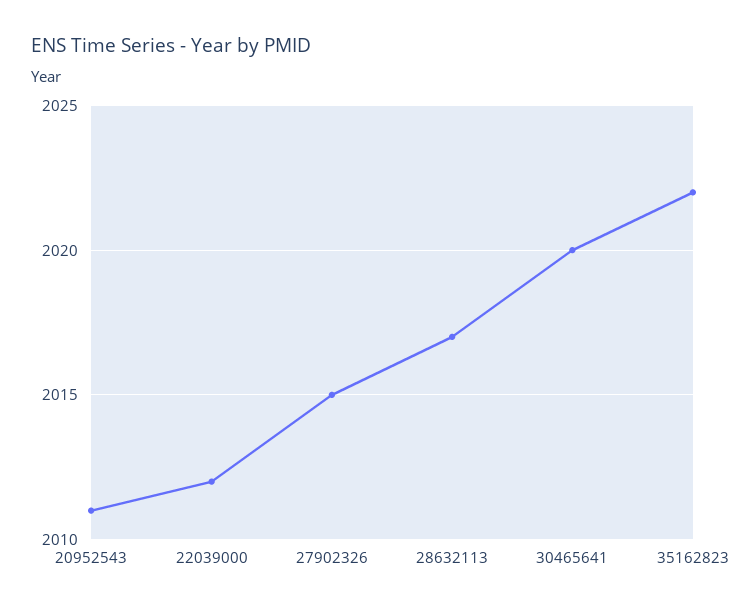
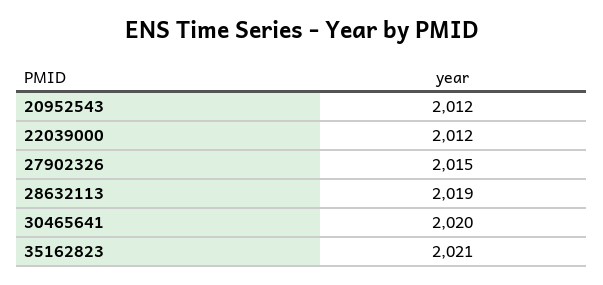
  {
-   "20952543": 2011,
+   "20952543": 2012,
    "22039000": 2012,
    "27902326": 2015,
-   "28632113": 2017,
+   "28632113": 2019,
    "30465641": 2020,
-   "35162823": 2022
+   "35162823": 2021
  }

